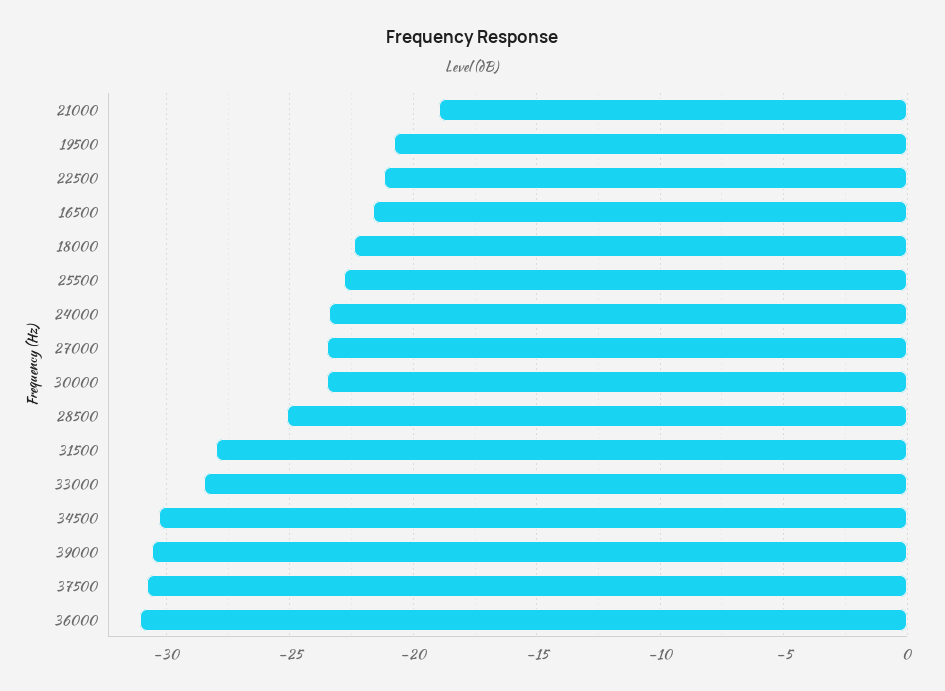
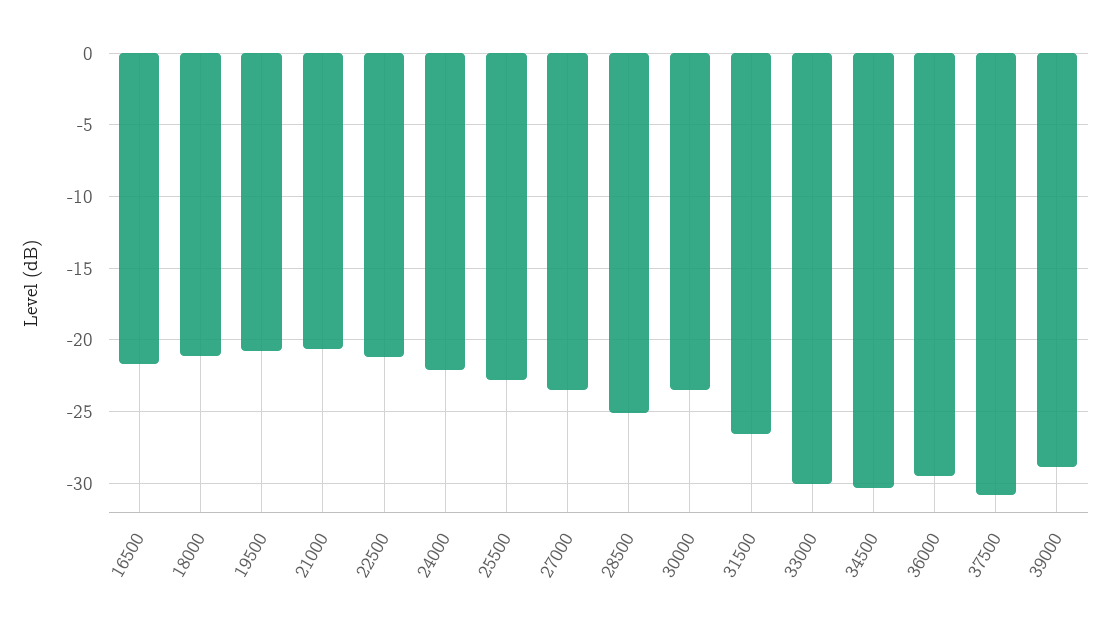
  {
-   "21000": -19,
+   "21000": -20.5,
    "19500": -21,
    "22500": -21,
    "16500": -21.5,
-   "18000": -22.5,
+   "18000": -21,
    "25500": -23,
-   "24000": -23.5,
+   "24000": -22,
    "27000": -23.5,
    "30000": -23.5,
    "28500": -25,
-   "31500": -28,
+   "31500": -26.5,
-   "33000": -28.5,
+   "33000": -30,
    "34500": -30.5,
-   "39000": -30.5,
+   "39000": -29,
    "37500": -31,
-   "36000": -31
+   "36000": -29.5
  }

